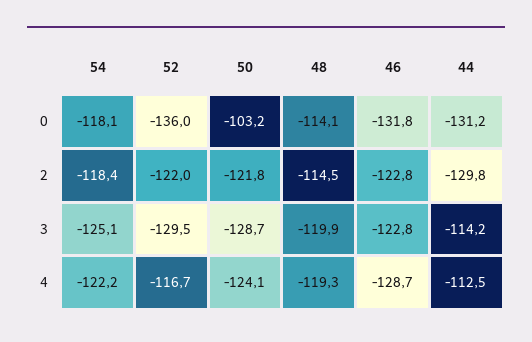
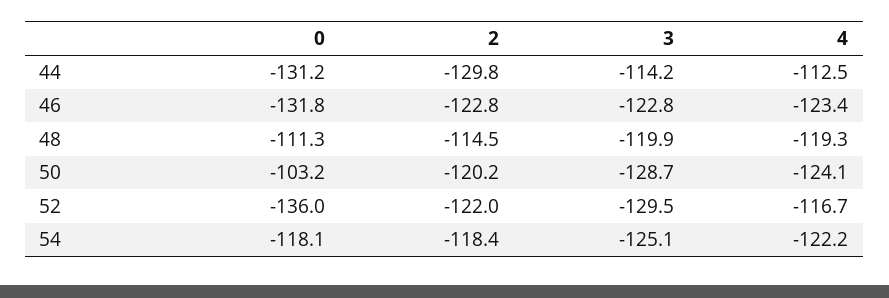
  {
    "54": {
      "0": -118.1,
      "2": -118.4,
      "3": -125.1,
      "4": -122.2
    },
    "52": {
      "0": -136,
      "2": -122,
      "3": -129.5,
      "4": -116.7
    },
    "50": {
      "0": -103.2,
-     "2": -121.8,
+     "2": -120.2,
      "3": -128.7,
      "4": -124.1
    },
    "48": {
-     "0": -114.1,
+     "0": -111.3,
      "2": -114.5,
      "3": -119.9,
      "4": -119.3
    },
    "46": {
      "0": -131.8,
      "2": -122.8,
      "3": -122.8,
-     "4": -128.7
+     "4": -123.4
    },
    "44": {
      "0": -131.2,
      "2": -129.8,
      "3": -114.2,
      "4": -112.5
    }
  }

